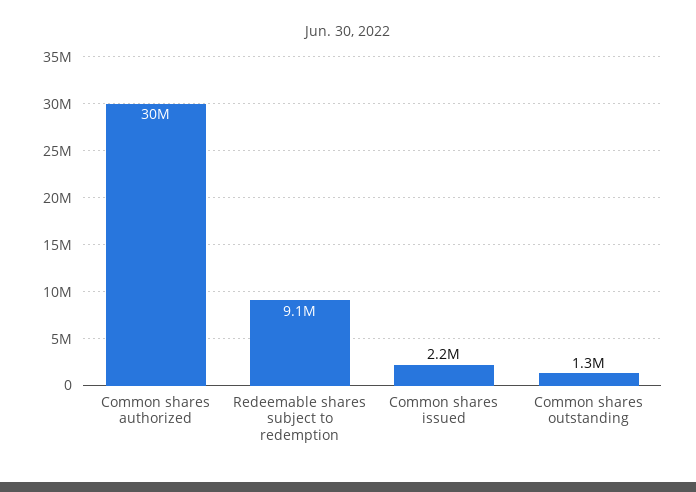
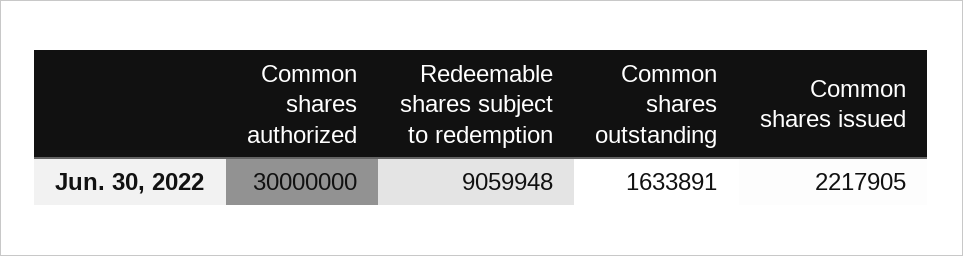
  {
    "Common shares authorized": 30000000,
    "Redeemable shares subject to redemption": 9059948,
    "Common shares issued": 2217905,
-   "Common shares outstanding": 1300000
+   "Common shares outstanding": 1633891
  }

